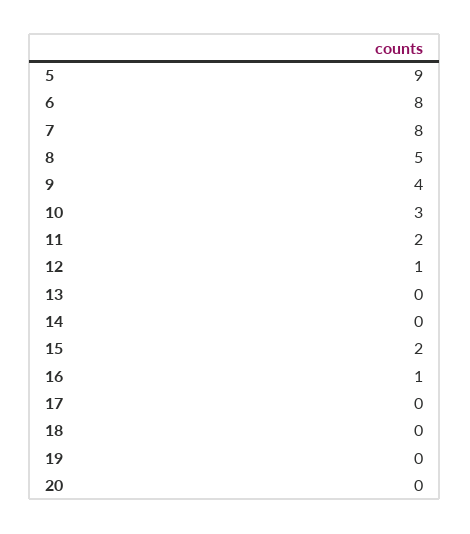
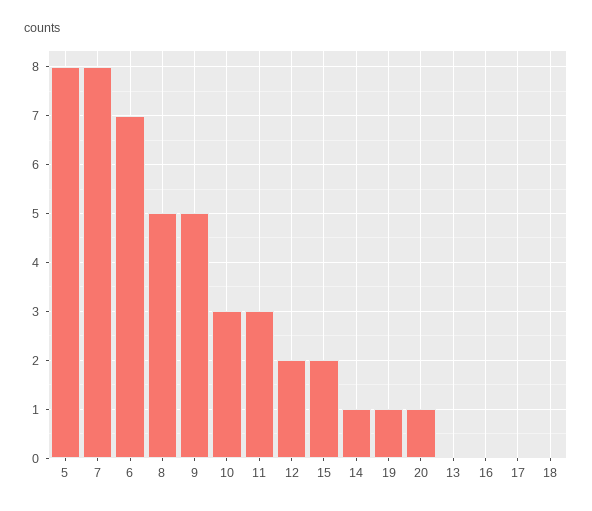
  {
-   "5": 9,
+   "5": 8,
-   "6": 8,
+   "6": 7,
    "7": 8,
    "8": 5,
-   "9": 4,
+   "9": 5,
    "10": 3,
-   "11": 2,
+   "11": 3,
-   "12": 1,
+   "12": 2,
    "13": 0,
-   "14": 0,
+   "14": 1,
    "15": 2,
-   "16": 1,
+   "16": 0,
    "17": 0,
    "18": 0,
-   "19": 0,
+   "19": 1,
-   "20": 0
+   "20": 1
  }

